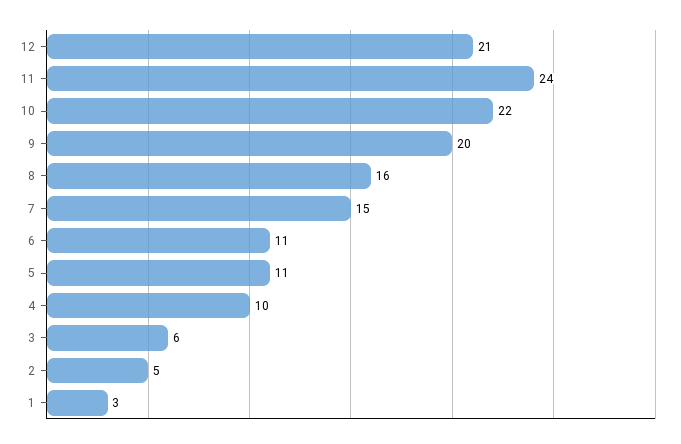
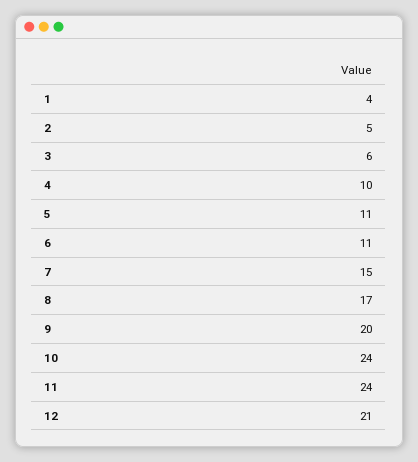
  {
    "12": 21,
    "11": 24,
-   "10": 22,
+   "10": 24,
    "9": 20,
-   "8": 16,
+   "8": 17,
    "7": 15,
    "6": 11,
    "5": 11,
    "4": 10,
    "3": 6,
    "2": 5,
-   "1": 3
+   "1": 4
  }

